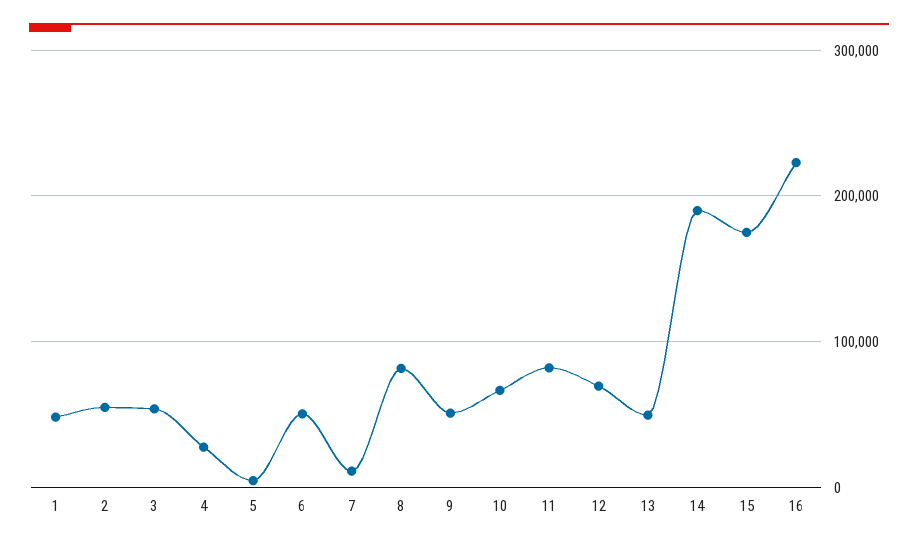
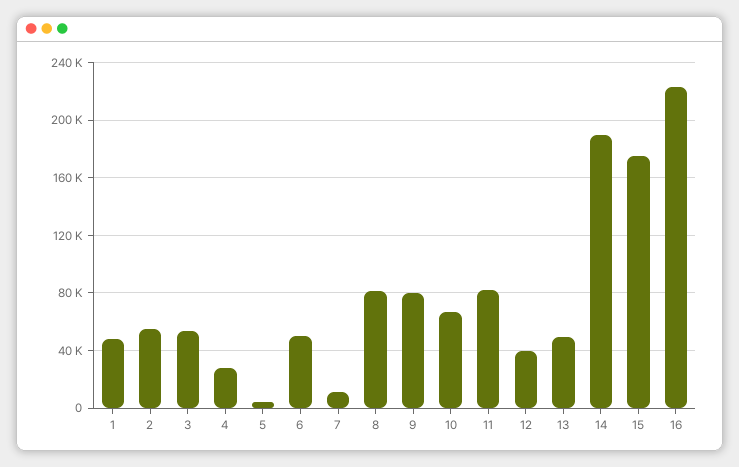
  {
    "1": 50000,
    "2": 55000,
    "3": 55000,
    "4": 30000,
    "5": 5000,
    "6": 50000,
    "7": 10000,
    "8": 80000,
-   "9": 50000,
+   "9": 80000,
    "10": 65000,
    "11": 80000,
-   "12": 70000,
+   "12": 40000,
    "13": 50000,
    "14": 190000,
    "15": 175000,
    "16": 225000
  }

